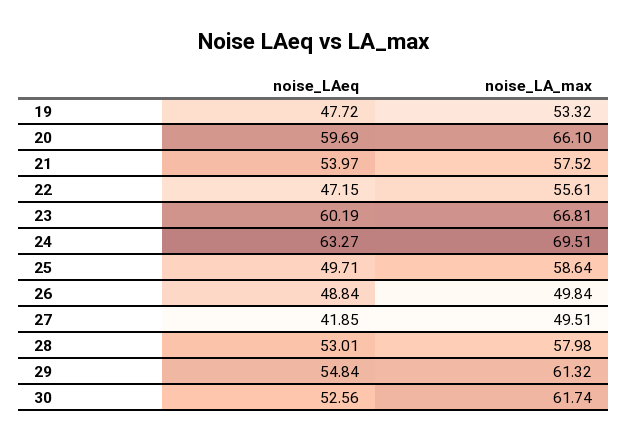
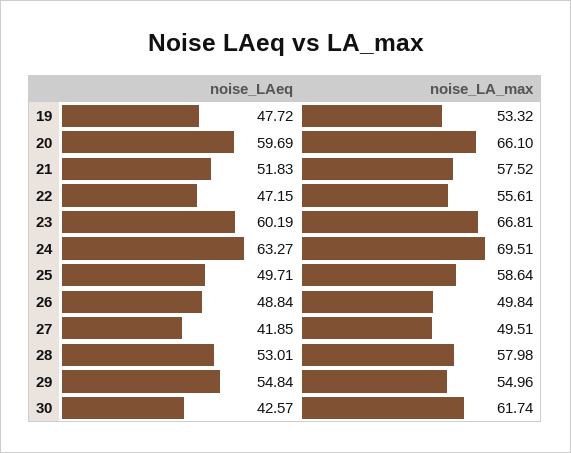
  {
    "noise_LAeq": {
      "19": 47.72,
      "20": 59.69,
-     "21": 53.97,
+     "21": 51.83,
      "22": 47.15,
      "23": 60.19,
      "24": 63.27,
      "25": 49.71,
      "26": 48.84,
      "27": 41.85,
      "28": 53.01,
      "29": 54.84,
-     "30": 52.56
+     "30": 42.57
    },
    "noise_LA_max": {
      "19": 53.32,
      "20": 66.1,
      "21": 57.52,
      "22": 55.61,
      "23": 66.81,
      "24": 69.51,
      "25": 58.64,
      "26": 49.84,
      "27": 49.51,
      "28": 57.98,
-     "29": 61.32,
+     "29": 54.96,
      "30": 61.74
    }
  }

